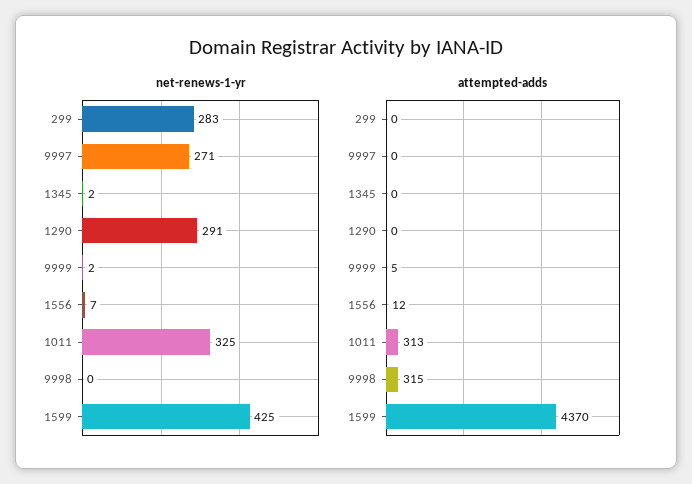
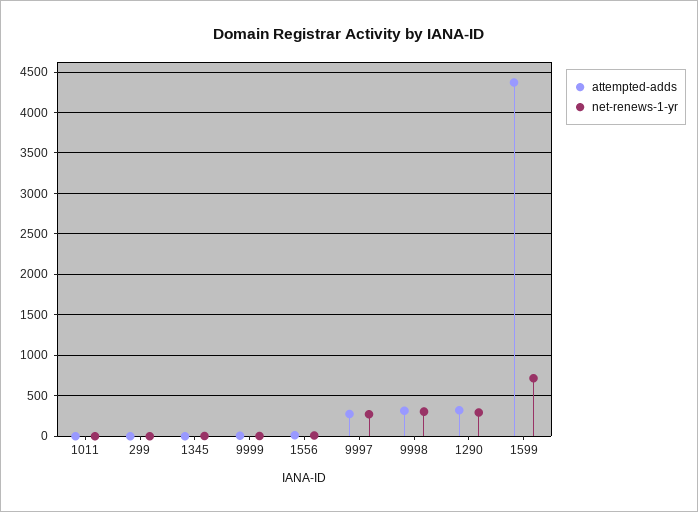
  {
    "net-renews-1-yr": {
-     "299": 283,
+     "299": 0,
      "9997": 271,
      "1345": 2,
      "1290": 291,
      "9999": 2,
      "1556": 7,
-     "1011": 325,
+     "1011": 0,
-     "9998": 0,
+     "9998": 300,
-     "1599": 425
+     "1599": 700
    },
    "attempted-adds": {
      "299": 0,
-     "9997": 0,
+     "9997": 300,
      "1345": 0,
-     "1290": 0,
+     "1290": 300,
      "9999": 5,
      "1556": 12,
-     "1011": 313,
+     "1011": 0,
      "9998": 315,
      "1599": 4370
    }
  }

